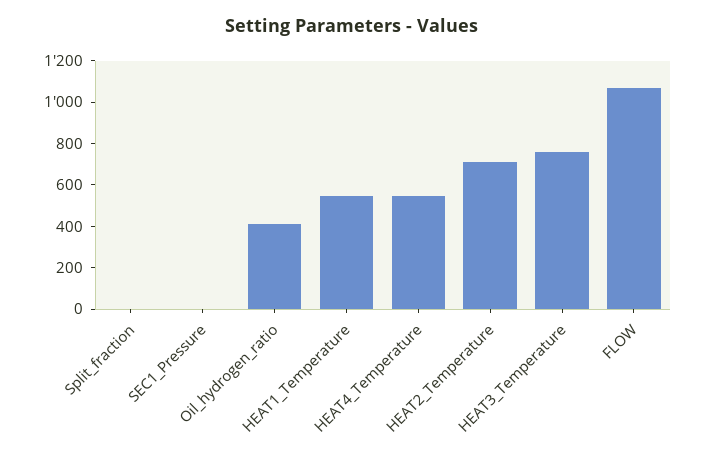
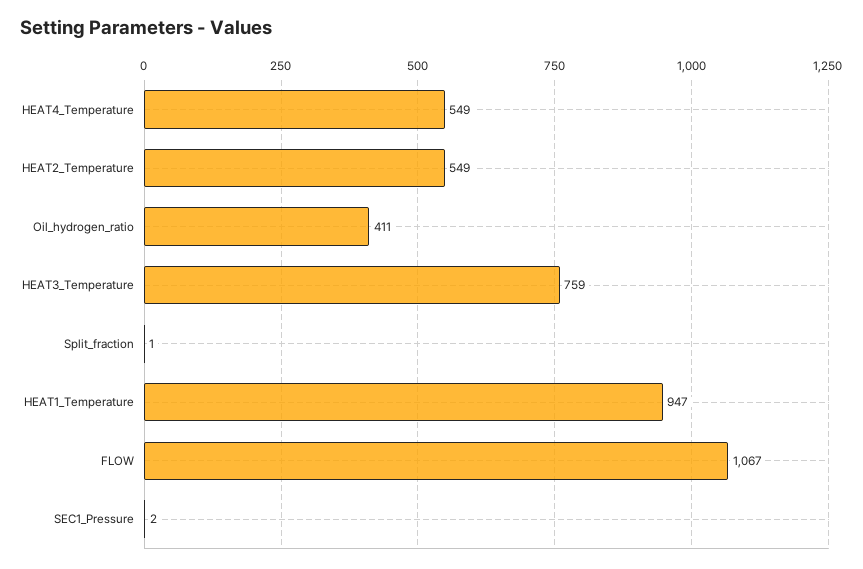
  {
    "Split_fraction": 1,
    "SEC1_Pressure": 2,
    "Oil_hydrogen_ratio": 411,
-   "HEAT1_Temperature": 550,
+   "HEAT1_Temperature": 947,
    "HEAT4_Temperature": 549,
-   "HEAT2_Temperature": 700,
+   "HEAT2_Temperature": 549,
    "HEAT3_Temperature": 759,
    "FLOW": 1067
  }

